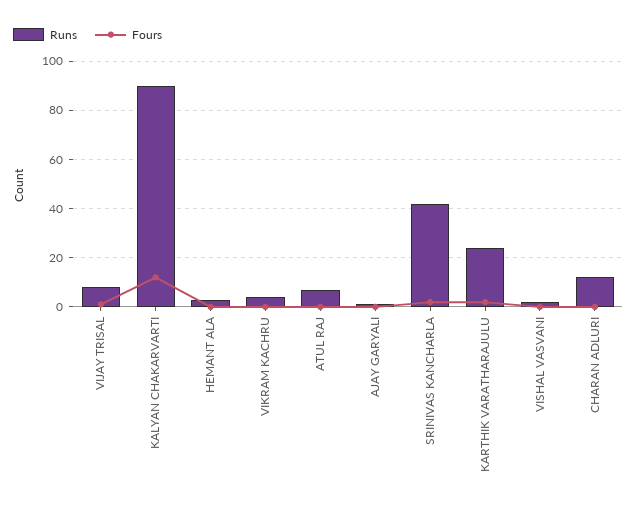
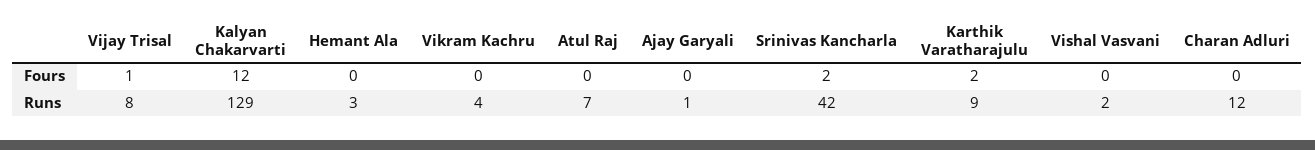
  {
    "Runs": {
      "VIJAY TRISAL": 8,
-     "KALYAN CHAKARVARTI": 90,
+     "KALYAN CHAKARVARTI": 129,
      "HEMANT ALA": 3,
      "VIKRAM KACHRU": 4,
      "ATUL RAJ": 7,
      "AJAY GARYALI": 1,
      "SRINIVAS KANCHARLA": 42,
-     "KARTHIK VARATHARAJULU": 25,
+     "KARTHIK VARATHARAJULU": 9,
      "VISHAL VASVANI": 2,
      "CHARAN ADLURI": 12
    },
    "Fours": {
      "VIJAY TRISAL": 1,
      "KALYAN CHAKARVARTI": 12,
      "HEMANT ALA": 0,
      "VIKRAM KACHRU": 0,
      "ATUL RAJ": 0,
      "AJAY GARYALI": 0,
      "SRINIVAS KANCHARLA": 2,
      "KARTHIK VARATHARAJULU": 2,
      "VISHAL VASVANI": 0,
      "CHARAN ADLURI": 0
    }
  }

